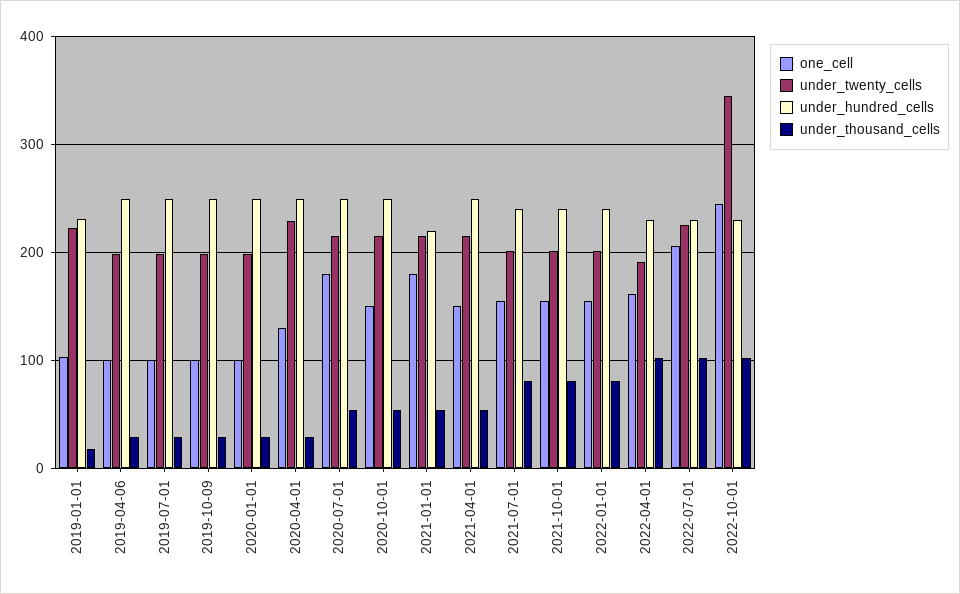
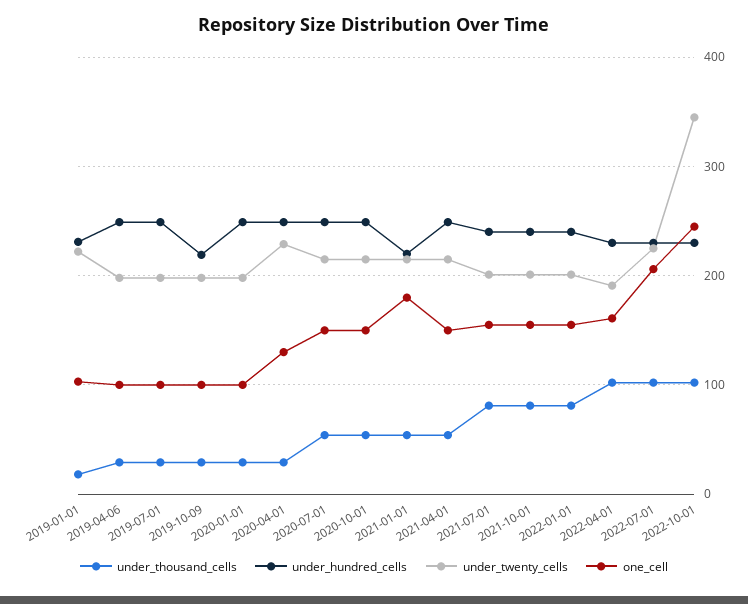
  {
    "one_cell": {
      "2019-01-01": 100,
      "2019-04-06": 100,
      "2019-07-01": 100,
      "2019-10-09": 100,
      "2020-01-01": 100,
      "2020-04-01": 130,
-     "2020-07-01": 180,
+     "2020-07-01": 150,
      "2020-10-01": 150,
      "2021-01-01": 180,
      "2021-04-01": 150,
      "2021-07-01": 160,
      "2021-10-01": 160,
      "2022-01-01": 160,
      "2022-04-01": 160,
      "2022-07-01": 210,
      "2022-10-01": 250
    },
    "under_twenty_cells": {
      "2019-01-01": 220,
      "2019-04-06": 200,
      "2019-07-01": 200,
      "2019-10-09": 200,
      "2020-01-01": 200,
      "2020-04-01": 230,
      "2020-07-01": 220,
      "2020-10-01": 220,
      "2021-01-01": 220,
      "2021-04-01": 220,
      "2021-07-01": 200,
      "2021-10-01": 200,
      "2022-01-01": 200,
      "2022-04-01": 190,
      "2022-07-01": 230,
      "2022-10-01": 350
    },
    "under_hundred_cells": {
      "2019-01-01": 230,
      "2019-04-06": 250,
      "2019-07-01": 250,
-     "2019-10-09": 250,
+     "2019-10-09": 220,
      "2020-01-01": 250,
      "2020-04-01": 250,
      "2020-07-01": 250,
      "2020-10-01": 250,
      "2021-01-01": 220,
      "2021-04-01": 250,
      "2021-07-01": 240,
      "2021-10-01": 240,
      "2022-01-01": 240,
      "2022-04-01": 230,
      "2022-07-01": 230,
      "2022-10-01": 230
    },
    "under_thousand_cells": {
      "2019-01-01": 20,
      "2019-04-06": 30,
      "2019-07-01": 30,
      "2019-10-09": 30,
      "2020-01-01": 30,
      "2020-04-01": 30,
      "2020-07-01": 50,
      "2020-10-01": 50,
      "2021-01-01": 50,
      "2021-04-01": 50,
      "2021-07-01": 80,
      "2021-10-01": 80,
      "2022-01-01": 80,
      "2022-04-01": 100,
      "2022-07-01": 100,
      "2022-10-01": 100
    }
  }

